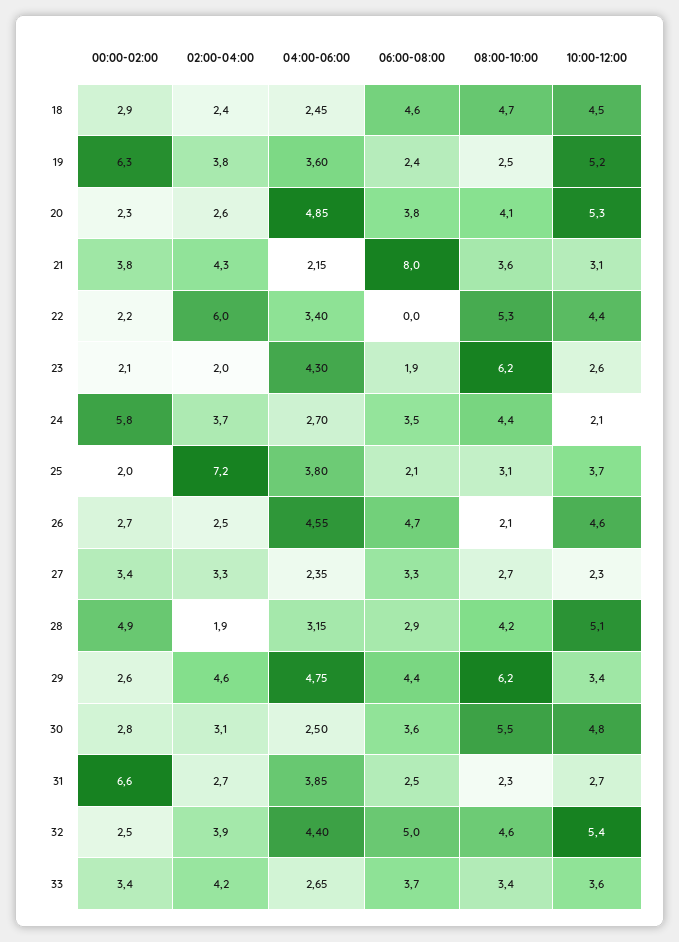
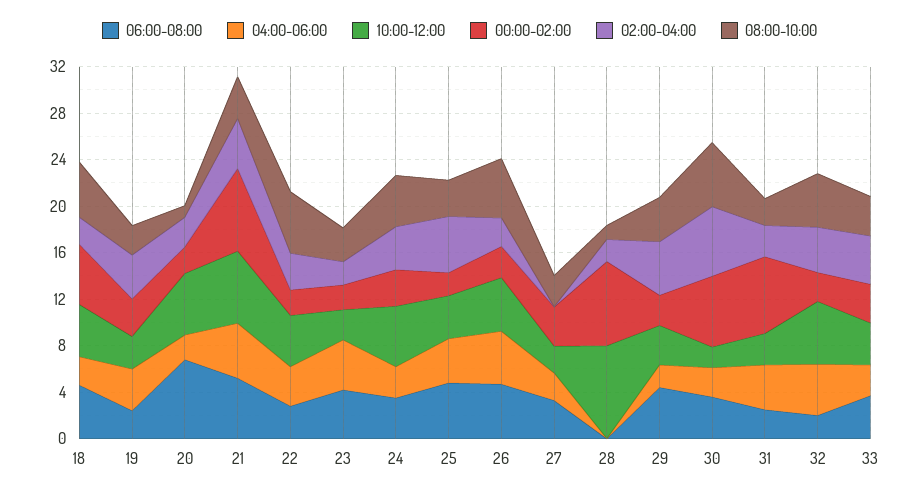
  {
    "00:00-02:00": {
-     "18": 2.9,
+     "18": 5,
-     "19": 6.3,
+     "19": 3,
      "20": 2.3,
-     "21": 3.8,
+     "21": 7,
      "22": 2.2,
      "23": 2.1,
-     "24": 5.8,
+     "24": 3,
      "25": 2,
      "26": 2.7,
      "27": 3.4,
-     "28": 4.9,
+     "28": 7,
      "29": 2.6,
-     "30": 2.8,
+     "30": 6,
      "31": 6.6,
      "32": 2.5,
      "33": 3.4
    },
    "02:00-04:00": {
      "18": 2.4,
      "19": 3.8,
      "20": 2.6,
      "21": 4.3,
-     "22": 6,
+     "22": 3,
      "23": 2,
      "24": 3.7,
-     "25": 7.2,
+     "25": 5,
      "26": 2.5,
-     "27": 3.3,
+     "27": 0,
      "28": 1.9,
      "29": 4.6,
-     "30": 3.1,
+     "30": 6,
      "31": 2.7,
      "32": 3.9,
      "33": 4.2
    },
    "04:00-06:00": {
      "18": 2.45,
      "19": 3.6,
-     "20": 4.85,
+     "20": 2,
-     "21": 2.15,
+     "21": 5,
      "22": 3.4,
      "23": 4.3,
      "24": 2.7,
      "25": 3.8,
      "26": 4.55,
      "27": 2.35,
-     "28": 3.15,
+     "28": 0,
-     "29": 4.75,
+     "29": 2,
      "30": 2.5,
      "31": 3.85,
      "32": 4.4,
      "33": 2.65
    },
    "06:00-08:00": {
      "18": 4.6,
      "19": 2.4,
-     "20": 3.8,
+     "20": 7,
-     "21": 8,
+     "21": 5,
-     "22": 0,
+     "22": 3,
-     "23": 1.9,
+     "23": 4,
      "24": 3.5,
-     "25": 2.1,
+     "25": 5,
      "26": 4.7,
      "27": 3.3,
-     "28": 2.9,
+     "28": 0,
      "29": 4.4,
      "30": 3.6,
      "31": 2.5,
-     "32": 5,
+     "32": 2,
      "33": 3.7
    },
    "08:00-10:00": {
      "18": 4.7,
      "19": 2.5,
-     "20": 4.1,
+     "20": 1,
      "21": 3.6,
      "22": 5.3,
-     "23": 6.2,
+     "23": 3,
      "24": 4.4,
      "25": 3.1,
-     "26": 2.1,
+     "26": 5,
      "27": 2.7,
-     "28": 4.2,
+     "28": 1,
-     "29": 6.2,
+     "29": 4,
      "30": 5.5,
      "31": 2.3,
      "32": 4.6,
      "33": 3.4
    },
    "10:00-12:00": {
      "18": 4.5,
-     "19": 5.2,
+     "19": 3,
      "20": 5.3,
-     "21": 3.1,
+     "21": 6,
      "22": 4.4,
      "23": 2.6,
-     "24": 2.1,
+     "24": 5,
      "25": 3.7,
      "26": 4.6,
      "27": 2.3,
-     "28": 5.1,
+     "28": 8,
      "29": 3.4,
-     "30": 4.8,
+     "30": 2,
      "31": 2.7,
      "32": 5.4,
      "33": 3.6
    }
  }

